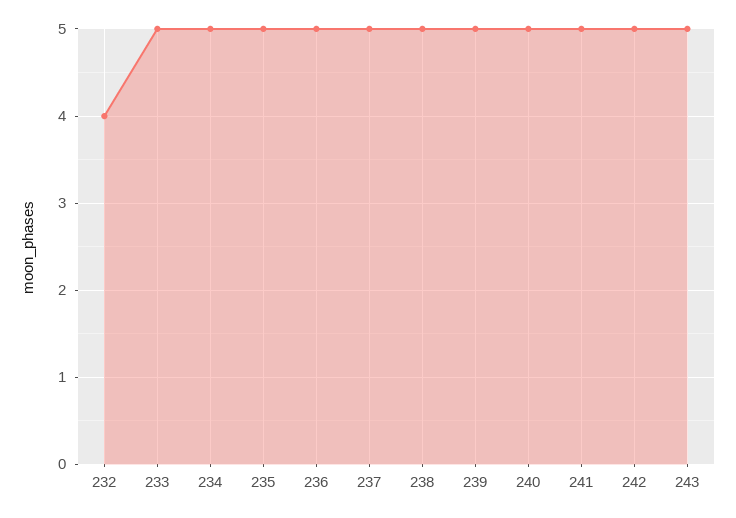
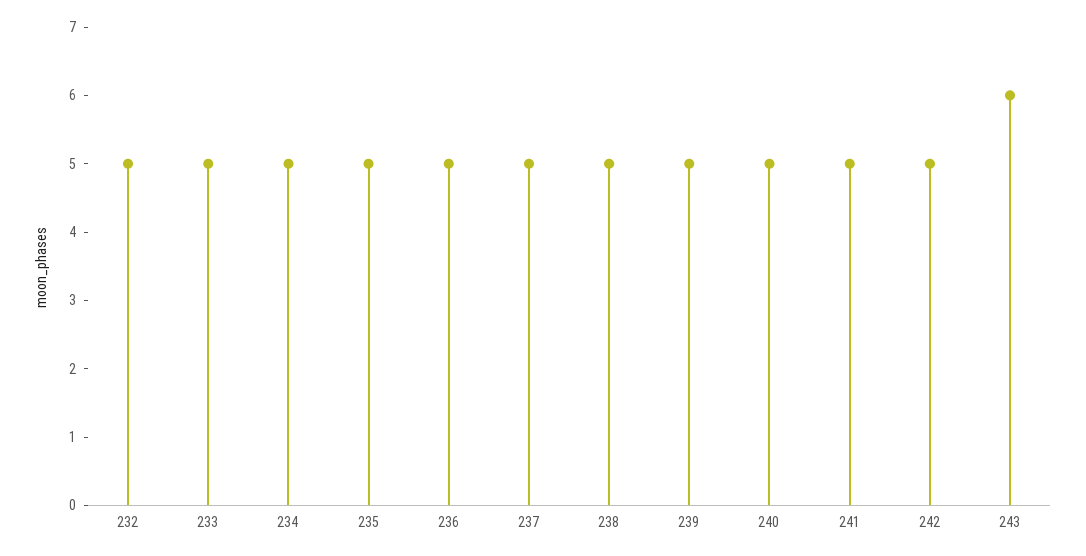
  {
-   "232": 4,
+   "232": 5,
    "233": 5,
    "234": 5,
    "235": 5,
    "236": 5,
    "237": 5,
    "238": 5,
    "239": 5,
    "240": 5,
    "241": 5,
    "242": 5,
-   "243": 5
+   "243": 6
  }

